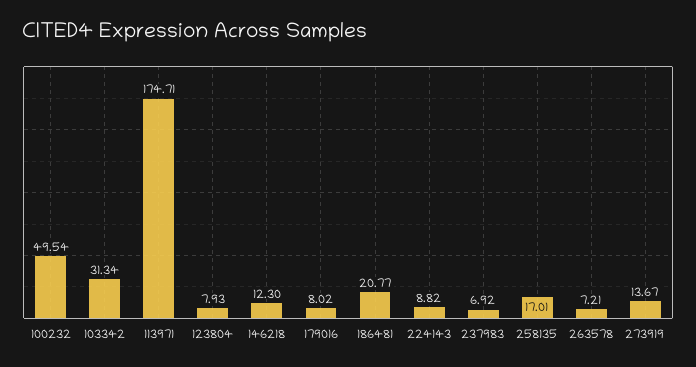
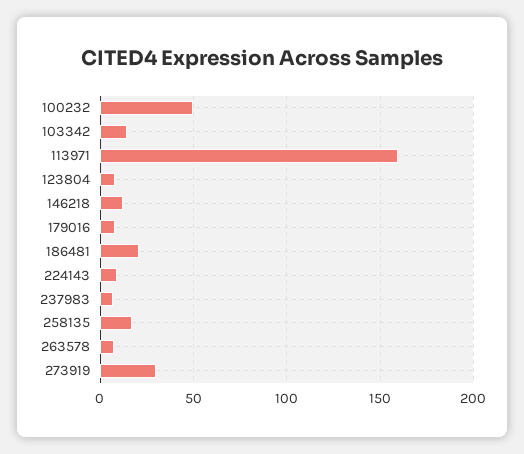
  {
    "100232": 49.54,
-   "103342": 31.34,
+   "103342": 15,
-   "113971": 174.71,
+   "113971": 160,
    "123804": 7.93,
    "146218": 12.3,
    "179016": 8.02,
    "186481": 20.77,
    "224143": 8.82,
    "237983": 6.92,
    "258135": 17.01,
    "263578": 7.21,
-   "273919": 13.67
+   "273919": 30
  }

